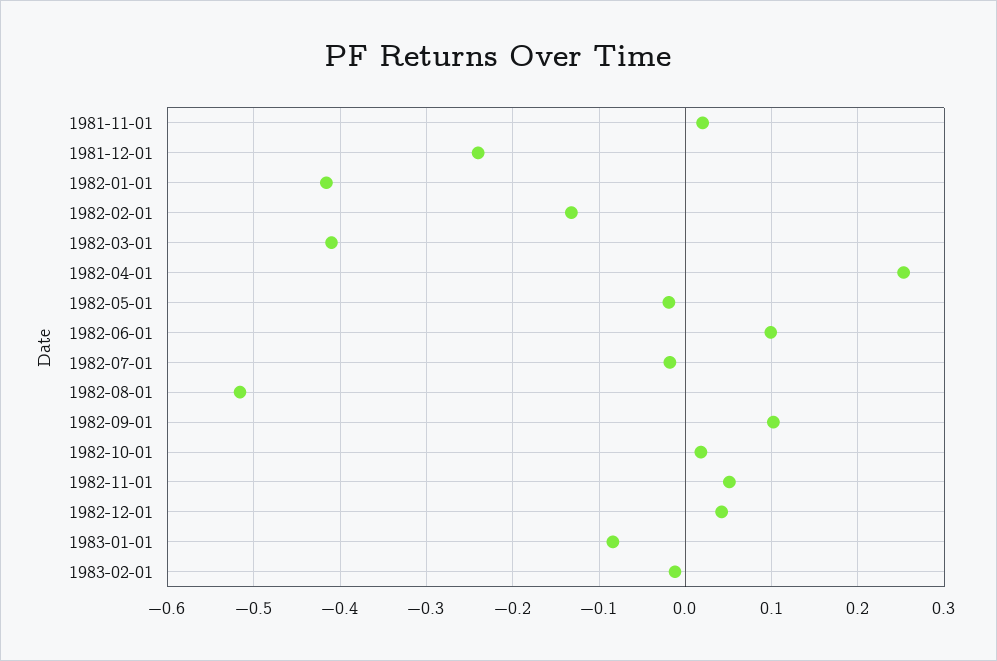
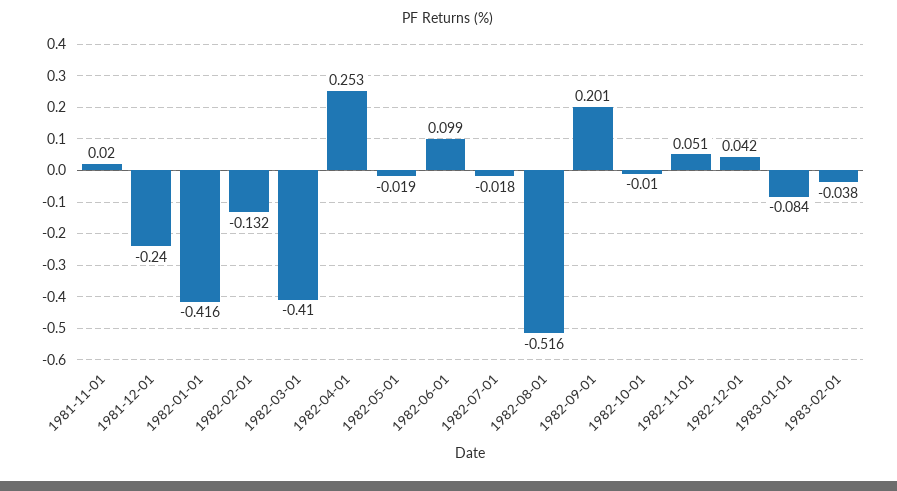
  {
    "1981-11-01": 0.02,
    "1981-12-01": -0.24,
    "1982-01-01": -0.416,
    "1982-02-01": -0.132,
    "1982-03-01": -0.41,
    "1982-04-01": 0.253,
    "1982-05-01": -0.019,
    "1982-06-01": 0.099,
    "1982-07-01": -0.018,
    "1982-08-01": -0.516,
-   "1982-09-01": 0.1,
+   "1982-09-01": 0.201,
-   "1982-10-01": 0.02,
+   "1982-10-01": -0.01,
    "1982-11-01": 0.051,
    "1982-12-01": 0.042,
    "1983-01-01": -0.084,
-   "1983-02-01": -0.01
+   "1983-02-01": -0.038
  }

